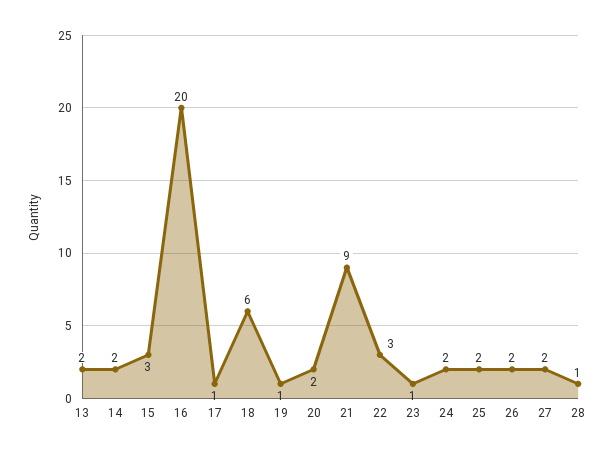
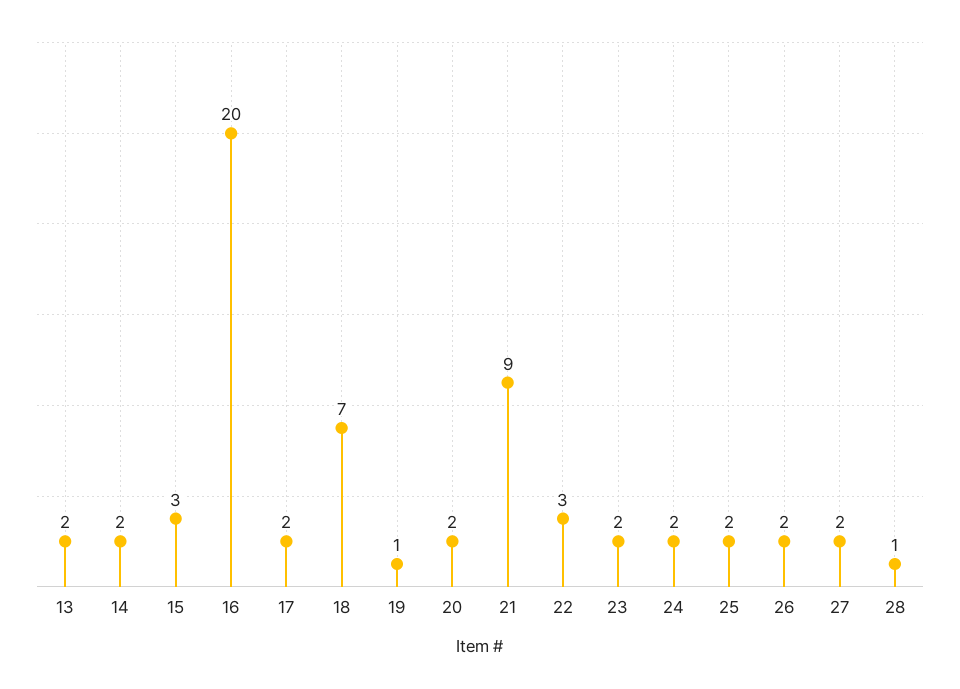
  {
    "13": 2,
    "14": 2,
    "15": 3,
    "16": 20,
-   "17": 1,
+   "17": 2,
-   "18": 6,
+   "18": 7,
    "19": 1,
    "20": 2,
    "21": 9,
    "22": 3,
-   "23": 1,
+   "23": 2,
    "24": 2,
    "25": 2,
    "26": 2,
    "27": 2,
    "28": 1
  }

